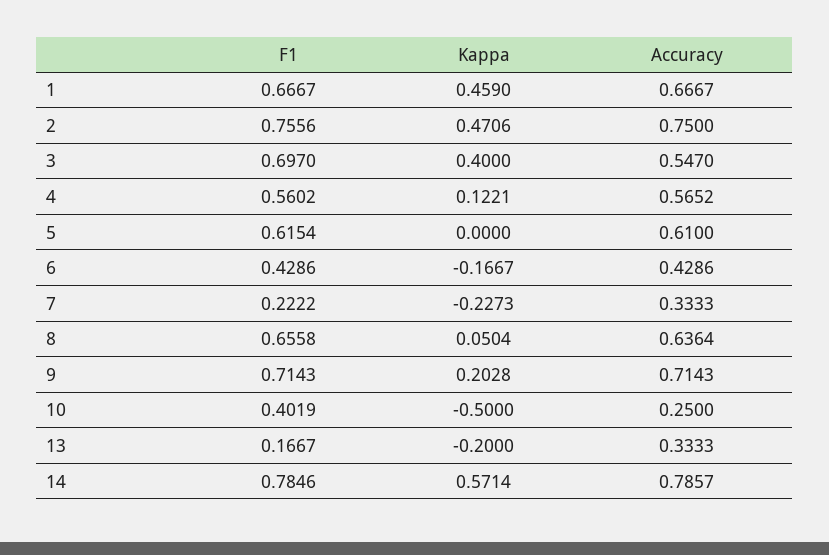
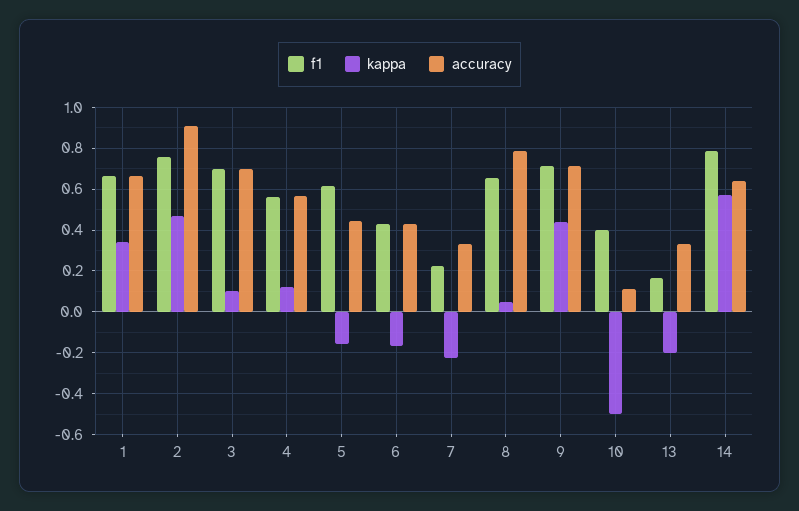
  {
    "F1": {
      "1": 0.6667,
      "2": 0.7556,
      "3": 0.697,
      "4": 0.5602,
      "5": 0.6154,
      "6": 0.4286,
      "7": 0.2222,
      "8": 0.6558,
      "9": 0.7143,
      "10": 0.4019,
      "13": 0.1667,
      "14": 0.7846
    },
    "Kappa": {
-     "1": 0.459,
+     "1": 0.35,
      "2": 0.4706,
-     "3": 0.4,
+     "3": 0.1,
      "4": 0.1221,
-     "5": 0,
+     "5": -0.15,
      "6": -0.1667,
      "7": -0.2273,
      "8": 0.0504,
-     "9": 0.2028,
+     "9": 0.45,
      "10": -0.5,
      "13": -0.2,
      "14": 0.5714
    },
    "Accuracy": {
      "1": 0.6667,
-     "2": 0.75,
+     "2": 0.9,
-     "3": 0.547,
+     "3": 0.7,
      "4": 0.5652,
-     "5": 0.61,
+     "5": 0.45,
      "6": 0.4286,
      "7": 0.3333,
-     "8": 0.6364,
+     "8": 0.8,
      "9": 0.7143,
-     "10": 0.25,
+     "10": 0.1,
      "13": 0.3333,
-     "14": 0.7857
+     "14": 0.65
    }
  }

